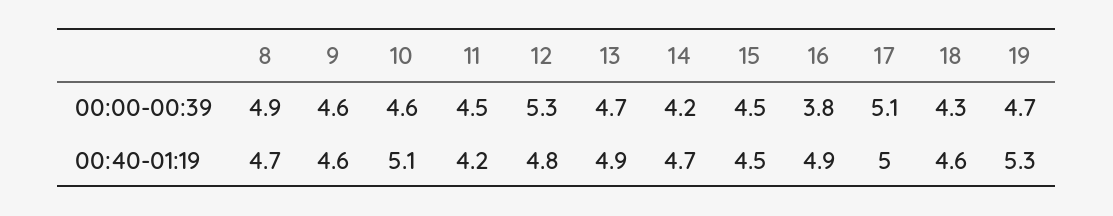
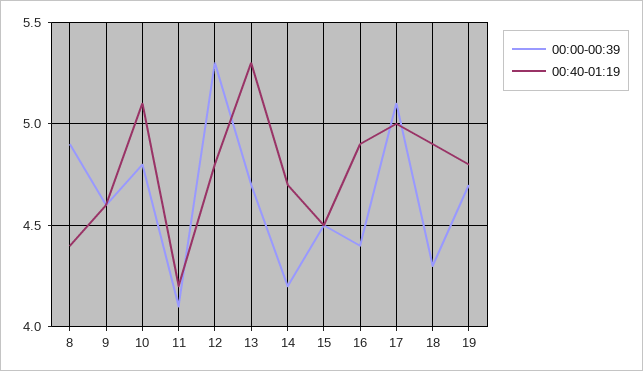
  {
    "00:00-00:39": {
      "8": 4.9,
      "9": 4.6,
-     "10": 4.6,
+     "10": 4.8,
-     "11": 4.5,
+     "11": 4.1,
      "12": 5.3,
      "13": 4.7,
      "14": 4.2,
      "15": 4.5,
-     "16": 3.8,
+     "16": 4.4,
      "17": 5.1,
      "18": 4.3,
      "19": 4.7
    },
    "00:40-01:19": {
-     "8": 4.7,
+     "8": 4.4,
      "9": 4.6,
      "10": 5.1,
      "11": 4.2,
      "12": 4.8,
-     "13": 4.9,
+     "13": 5.3,
      "14": 4.7,
      "15": 4.5,
      "16": 4.9,
      "17": 5,
-     "18": 4.6,
+     "18": 4.9,
-     "19": 5.3
+     "19": 4.8
    }
  }

